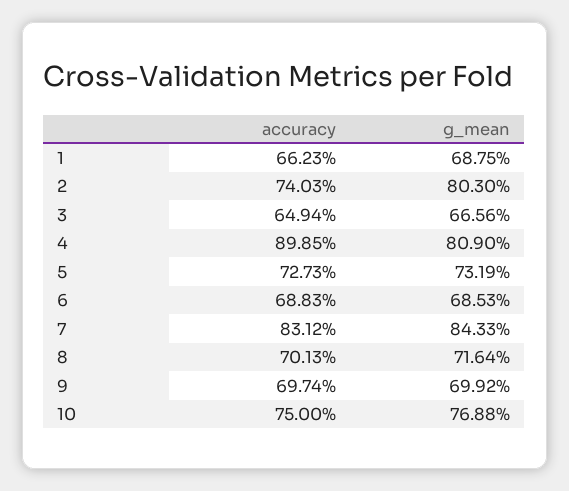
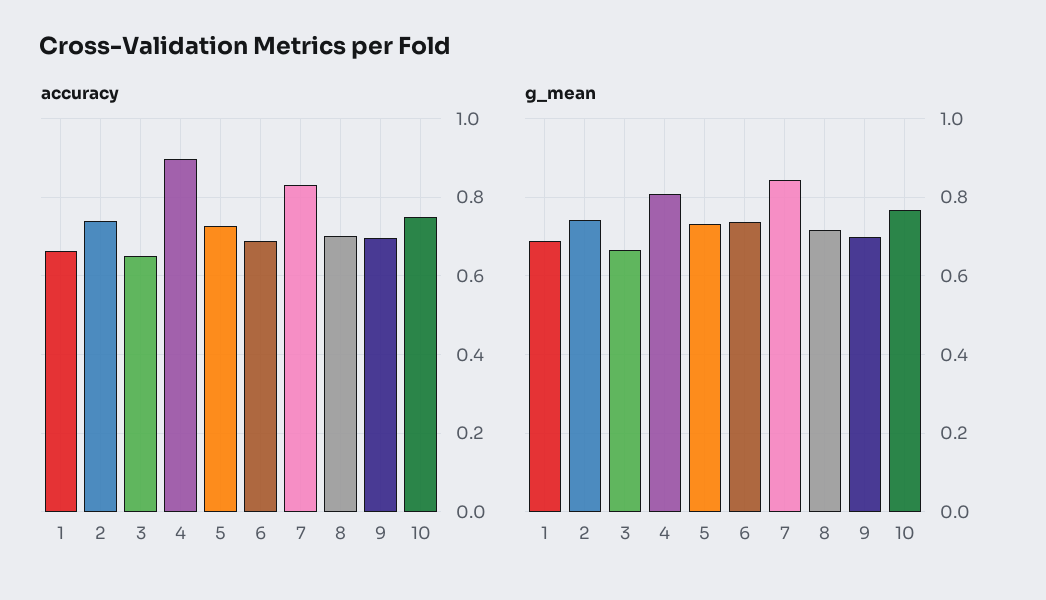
  {
    "accuracy": {
      "1": 0.6623,
      "2": 0.7403,
      "3": 0.6494,
      "4": 0.8985,
      "5": 0.7273,
      "6": 0.6883,
      "7": 0.8312,
      "8": 0.7013,
      "9": 0.6974,
      "10": 0.75
    },
    "g_mean": {
      "1": 0.6875,
-     "2": 0.803,
+     "2": 0.74,
      "3": 0.6656,
      "4": 0.809,
      "5": 0.7319,
-     "6": 0.6853,
+     "6": 0.74,
      "7": 0.8433,
      "8": 0.7164,
      "9": 0.6992,
      "10": 0.7688
    }
  }

